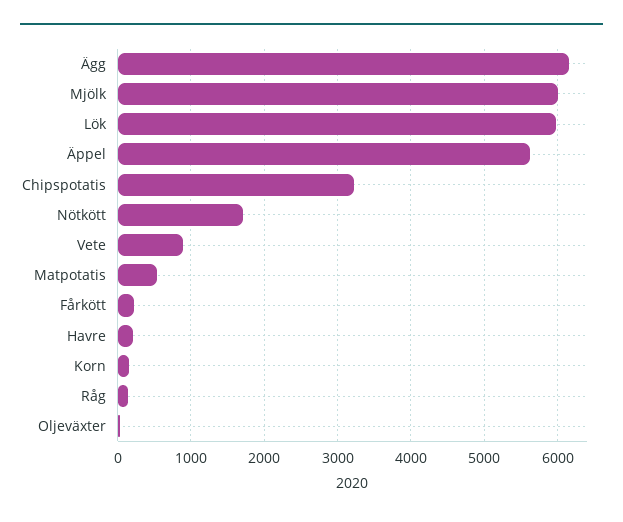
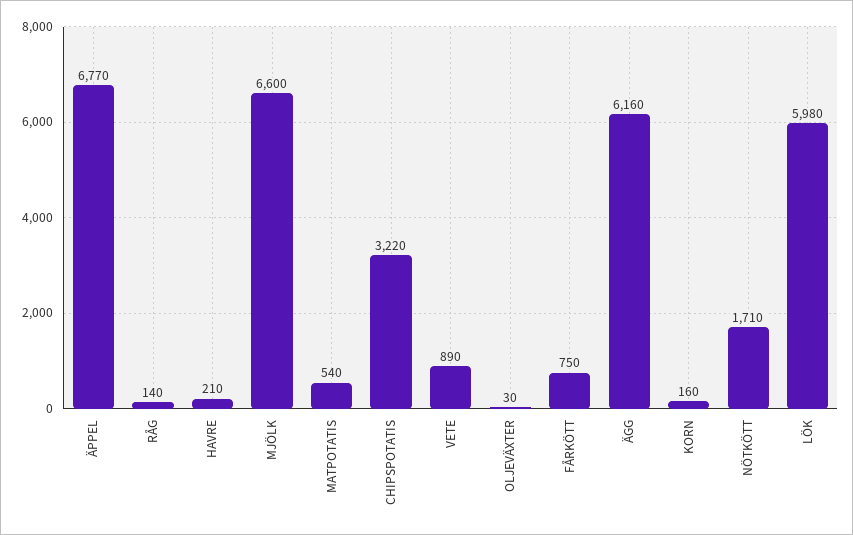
  {
    "Ägg": 6160,
-   "Mjölk": 6000,
+   "Mjölk": 6600,
    "Lök": 5980,
-   "Äppel": 5600,
+   "Äppel": 6770,
    "Chipspotatis": 3220,
    "Nötkött": 1710,
    "Vete": 890,
    "Matpotatis": 540,
-   "Fårkött": 200,
+   "Fårkött": 750,
    "Havre": 210,
    "Korn": 160,
    "Råg": 140,
    "Oljeväxter": 30
  }

